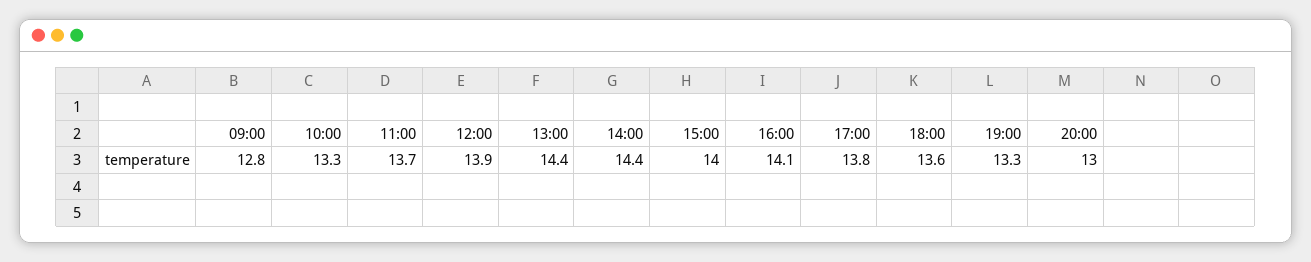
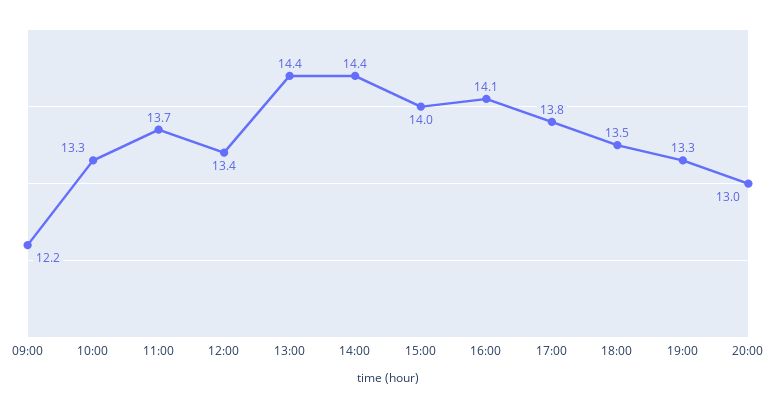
  {
-   "09:00": 12.8,
+   "09:00": 12.2,
    "10:00": 13.3,
    "11:00": 13.7,
-   "12:00": 13.9,
+   "12:00": 13.4,
    "13:00": 14.4,
    "14:00": 14.4,
    "15:00": 14,
    "16:00": 14.1,
    "17:00": 13.8,
-   "18:00": 13.6,
+   "18:00": 13.5,
    "19:00": 13.3,
    "20:00": 13
  }

